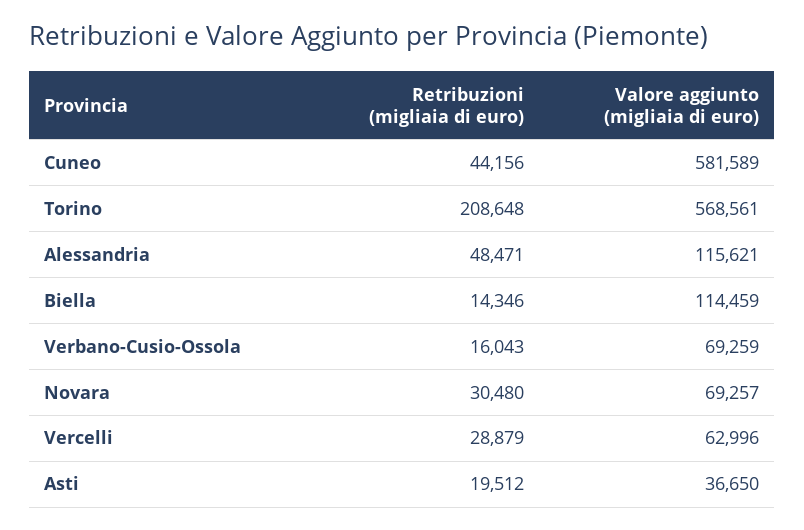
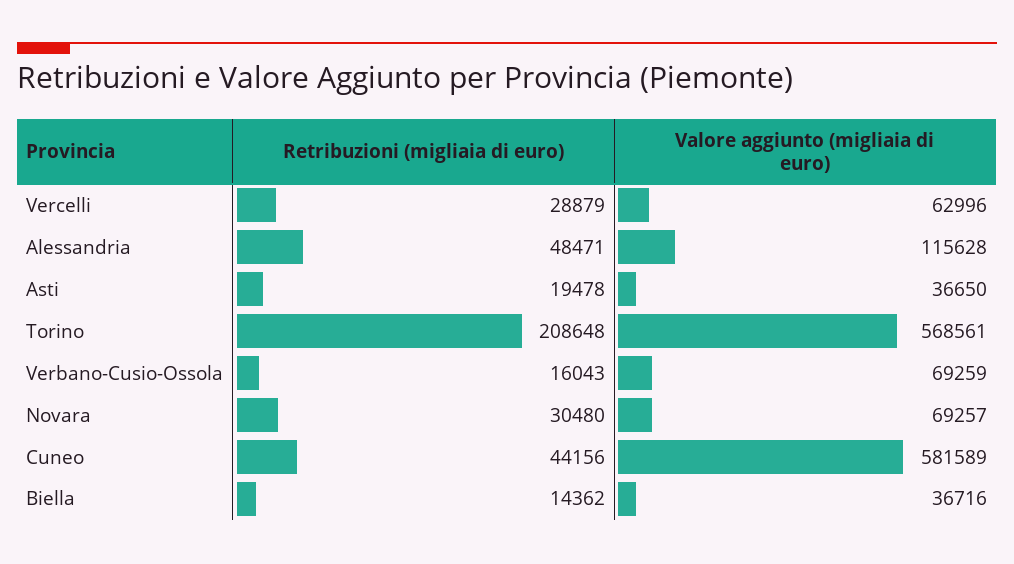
  {
    "Retribuzioni (migliaia di euro)": {
      "Cuneo": 44156,
      "Torino": 208648,
      "Alessandria": 48471,
-     "Biella": 14346,
+     "Biella": 14362,
      "Verbano-Cusio-Ossola": 16043,
      "Novara": 30480,
      "Vercelli": 28879,
-     "Asti": 19512
+     "Asti": 19478
    },
    "Valore aggiunto (migliaia di euro)": {
      "Cuneo": 581589,
      "Torino": 568561,
-     "Alessandria": 115621,
+     "Alessandria": 115628,
-     "Biella": 114459,
+     "Biella": 36716,
      "Verbano-Cusio-Ossola": 69259,
      "Novara": 69257,
      "Vercelli": 62996,
      "Asti": 36650
    }
  }

